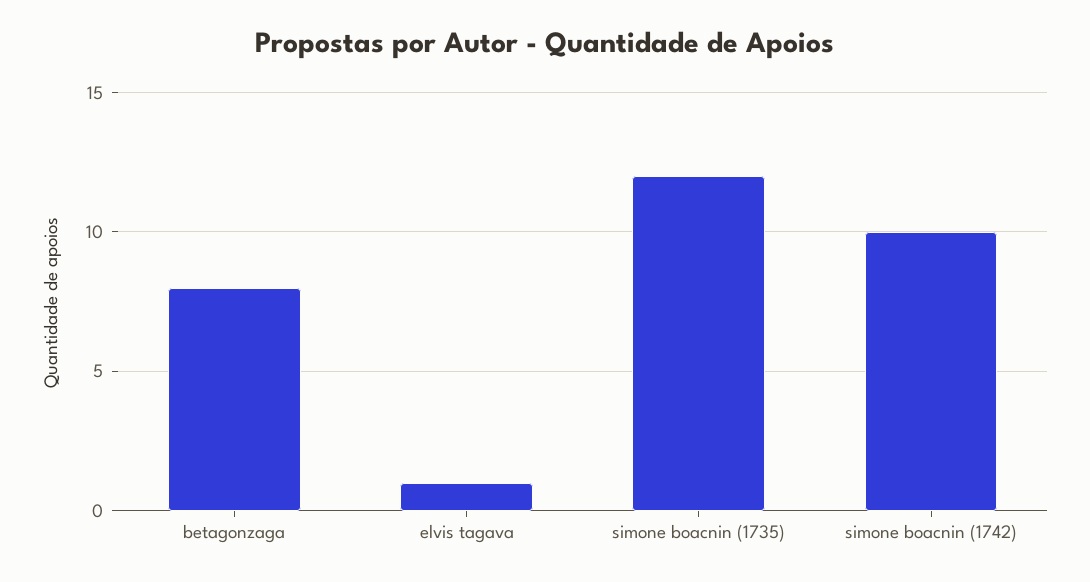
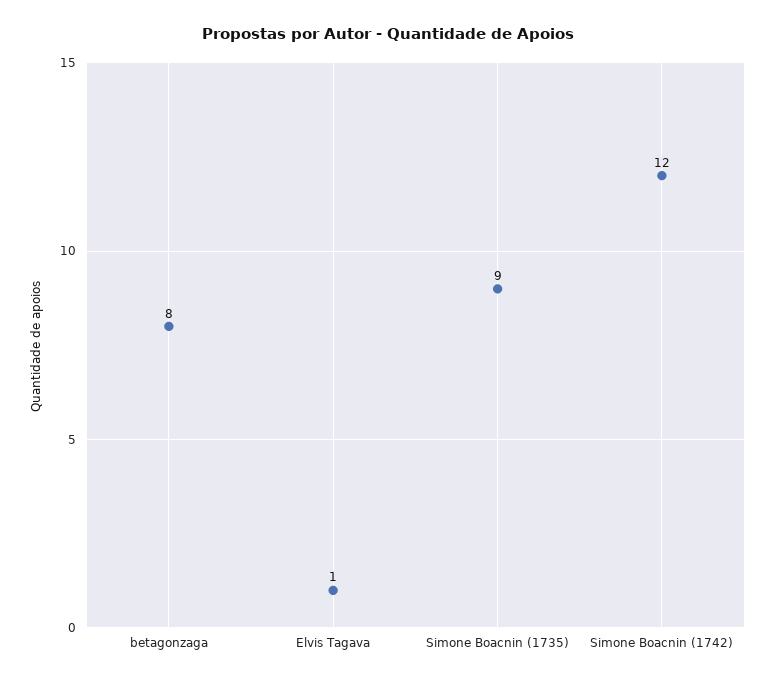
  {
    "betagonzaga": 8,
    "elvis tagava": 1,
-   "simone boacnin (1735)": 12,
+   "simone boacnin (1735)": 9,
-   "simone boacnin (1742)": 10
+   "simone boacnin (1742)": 12
  }

